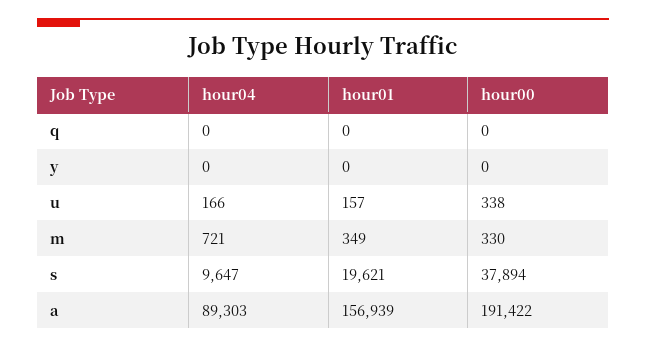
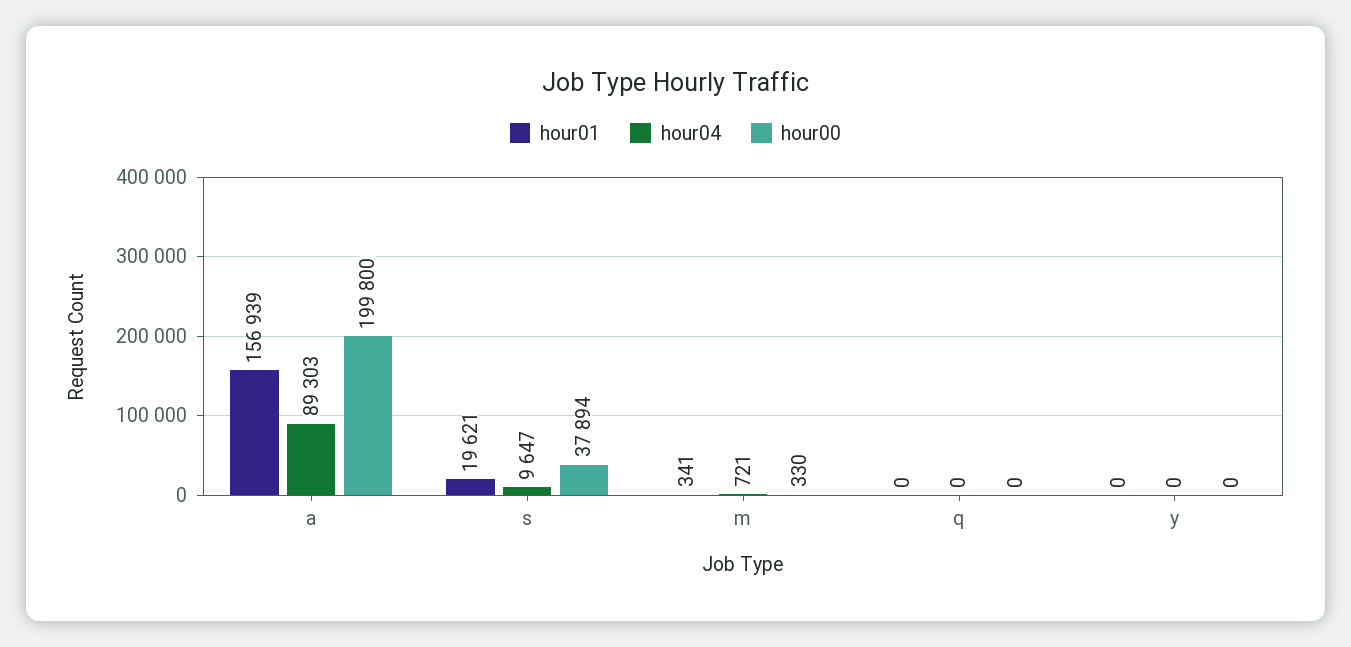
  {
    "hour04": {
      "q": 0,
      "y": 0,
-     "u": 166,
      "m": 721,
      "s": 9647,
      "a": 89303
    },
    "hour01": {
      "q": 0,
      "y": 0,
-     "u": 157,
-     "m": 349,
+     "m": 341,
      "s": 19621,
      "a": 156939
    },
    "hour00": {
      "q": 0,
      "y": 0,
-     "u": 338,
      "m": 330,
      "s": 37894,
-     "a": 191422
+     "a": 199800
    }
  }

